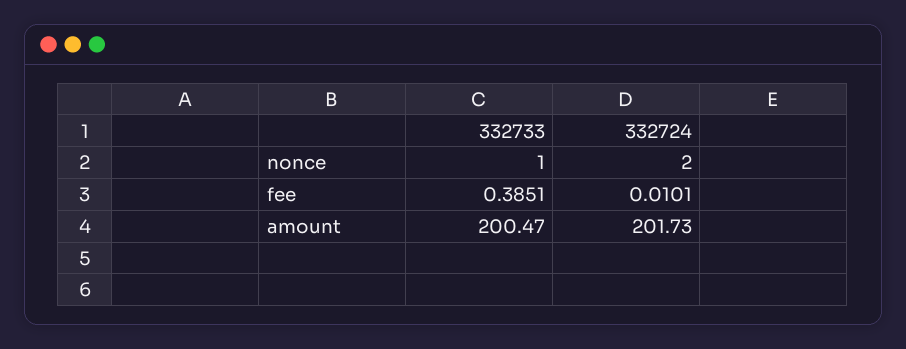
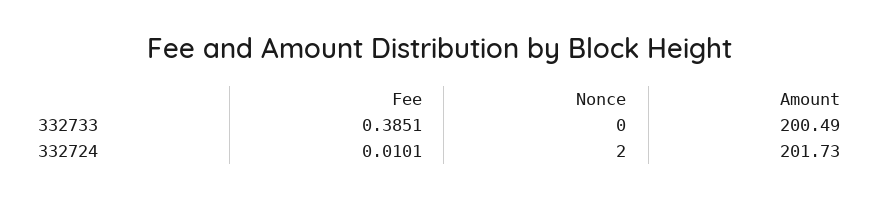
  {
    "332733": {
-     "nonce": 1,
+     "nonce": 0,
      "fee": 0.3851,
-     "amount": 200.47
+     "amount": 200.49
    },
    "332724": {
      "nonce": 2,
      "fee": 0.0101,
      "amount": 201.73
    }
  }

